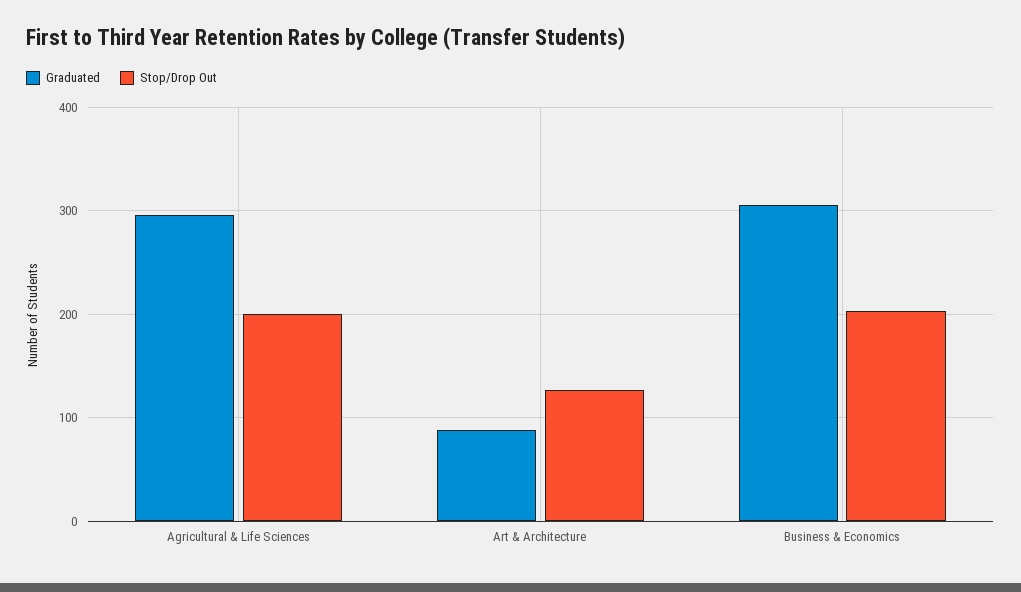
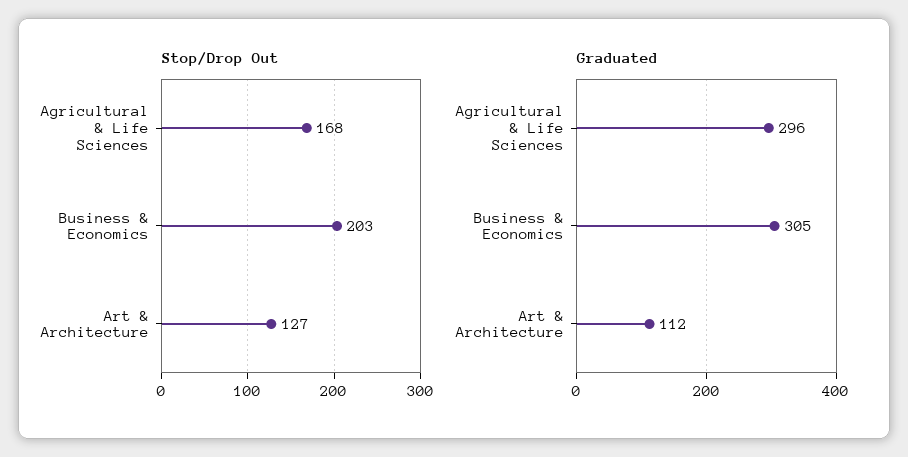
  {
    "Graduated": {
      "Agricultural & Life Sciences": 296,
-     "Art & Architecture": 90,
+     "Art & Architecture": 112,
      "Business & Economics": 305
    },
    "Stop/Drop Out": {
-     "Agricultural & Life Sciences": 200,
+     "Agricultural & Life Sciences": 168,
      "Art & Architecture": 127,
      "Business & Economics": 203
    }
  }

